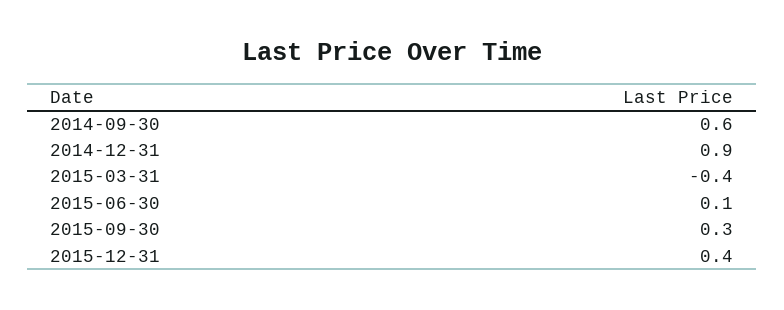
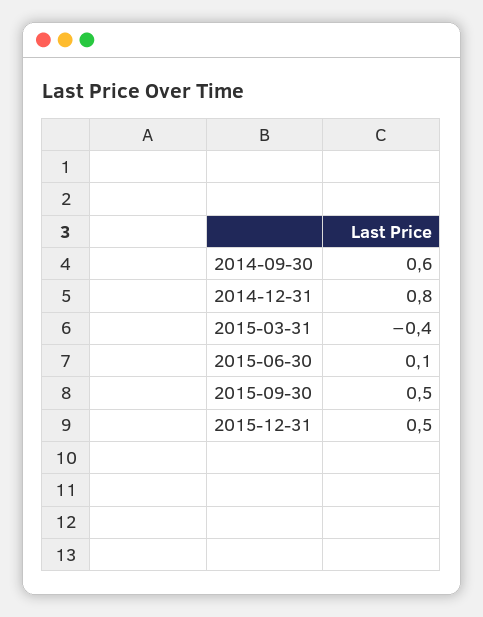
  {
    "2014-09-30": 0.6,
-   "2014-12-31": 0.9,
+   "2014-12-31": 0.8,
    "2015-03-31": -0.4,
    "2015-06-30": 0.1,
-   "2015-09-30": 0.3,
+   "2015-09-30": 0.5,
-   "2015-12-31": 0.4
+   "2015-12-31": 0.5
  }

